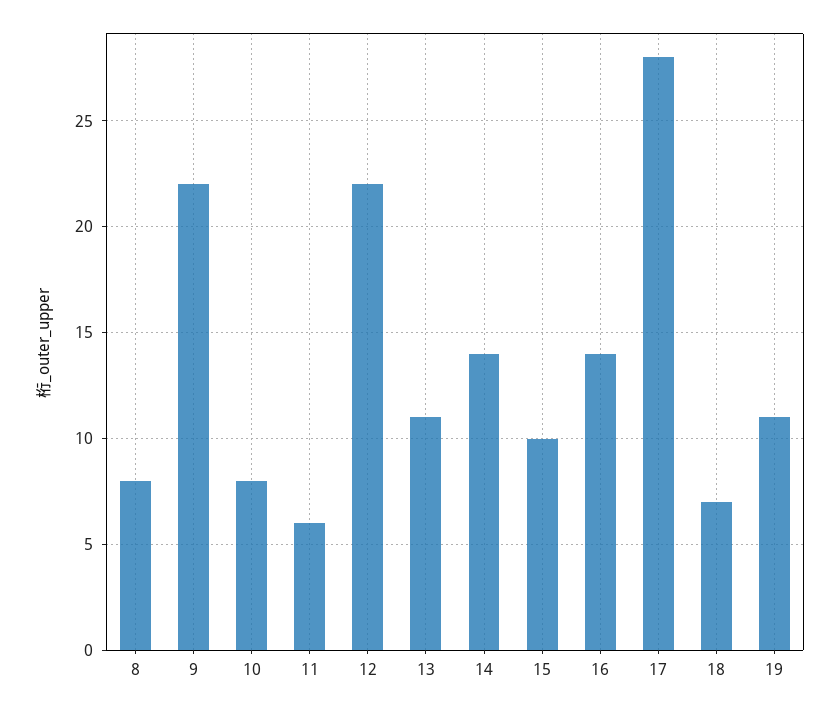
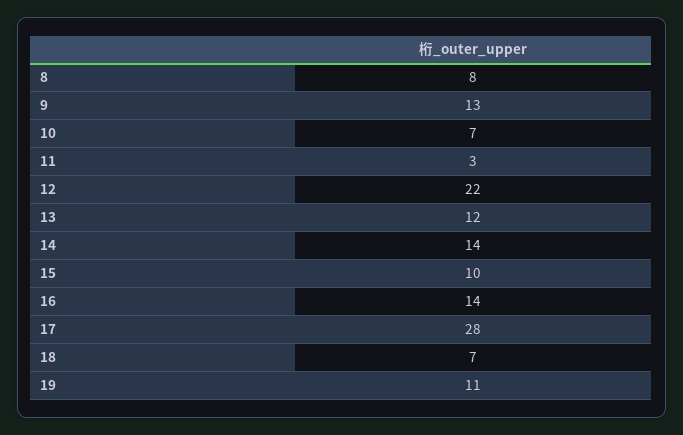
  {
    "8": 8,
-   "9": 22,
+   "9": 13,
-   "10": 8,
+   "10": 7,
-   "11": 6,
+   "11": 3,
    "12": 22,
-   "13": 11,
+   "13": 12,
    "14": 14,
    "15": 10,
    "16": 14,
    "17": 28,
    "18": 7,
    "19": 11
  }

